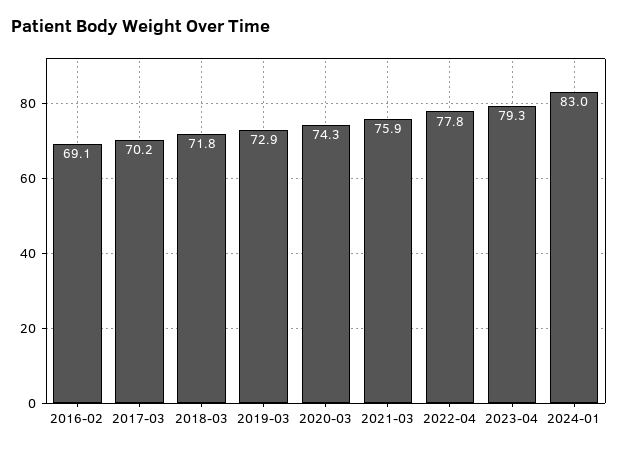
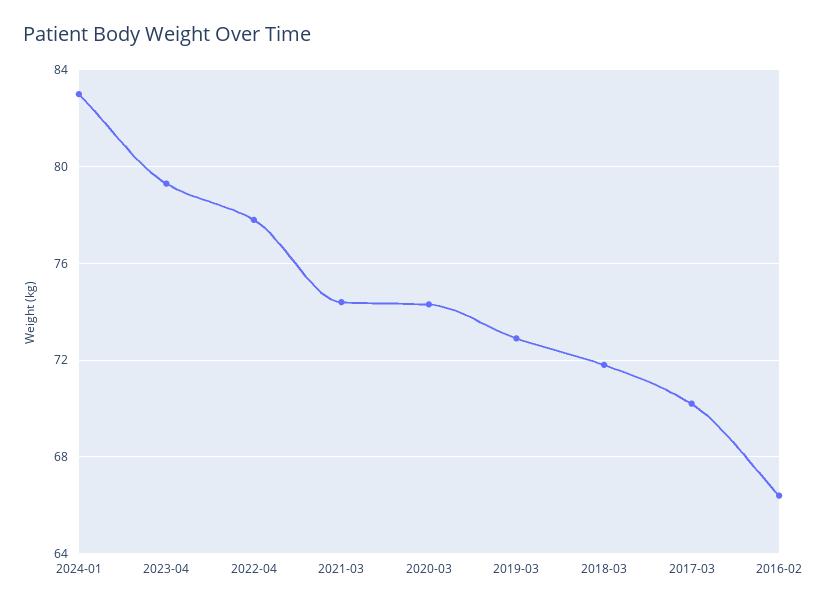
  {
-   "2016-02": 69.1,
+   "2016-02": 66.5,
    "2017-03": 70.2,
    "2018-03": 71.8,
    "2019-03": 72.9,
    "2020-03": 74.3,
-   "2021-03": 75.9,
+   "2021-03": 74.5,
    "2022-04": 77.8,
    "2023-04": 79.3,
    "2024-01": 83
  }

